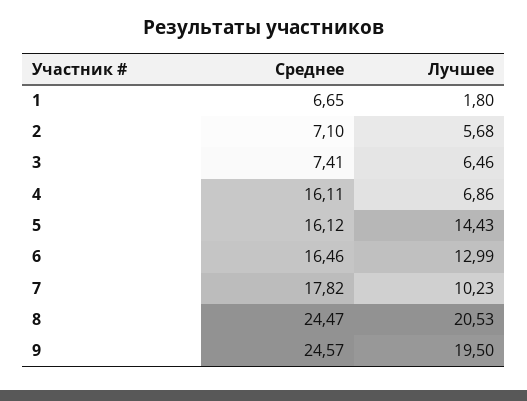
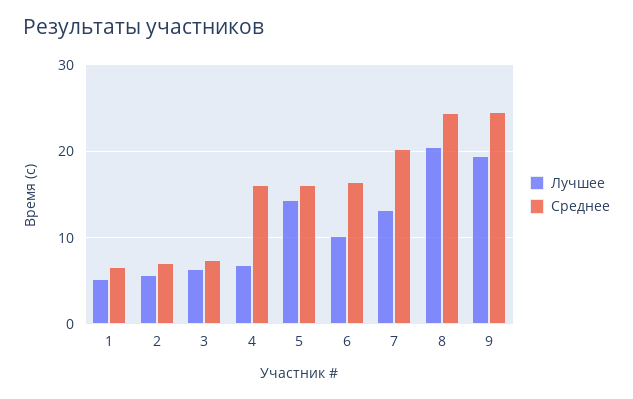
  {
    "Среднее": {
      "1": 6.65,
      "2": 7.1,
      "3": 7.41,
      "4": 16.11,
      "5": 16.12,
      "6": 16.46,
-     "7": 17.82,
+     "7": 20,
      "8": 24.47,
      "9": 24.57
    },
    "Лучшее": {
-     "1": 1.8,
+     "1": 5,
      "2": 5.68,
      "3": 6.46,
      "4": 6.86,
      "5": 14.43,
-     "6": 12.99,
+     "6": 10,
-     "7": 10.23,
+     "7": 13,
      "8": 20.53,
      "9": 19.5
    }
  }

